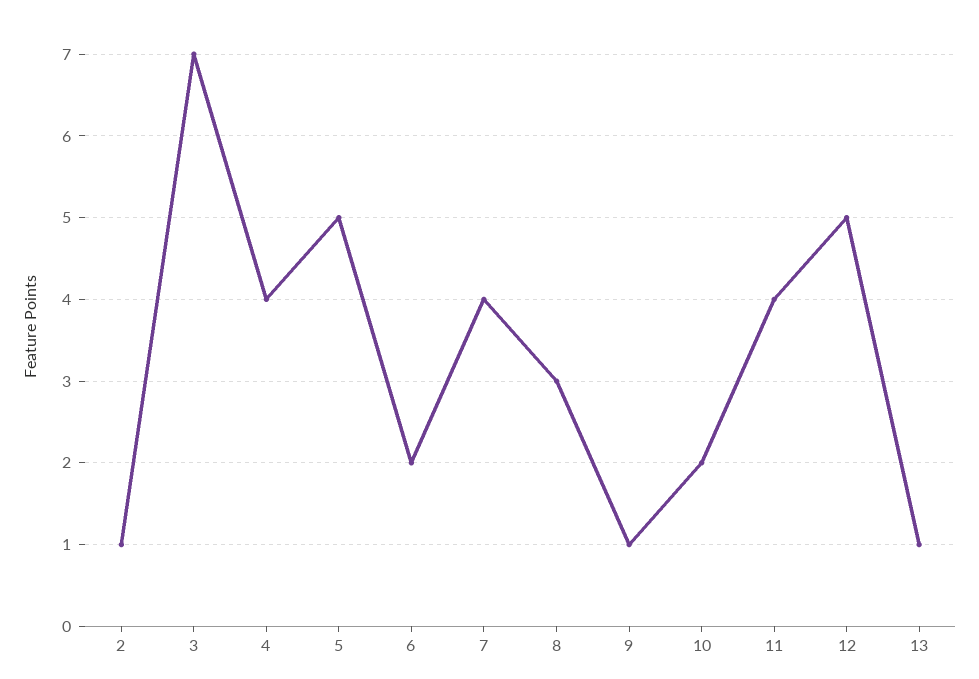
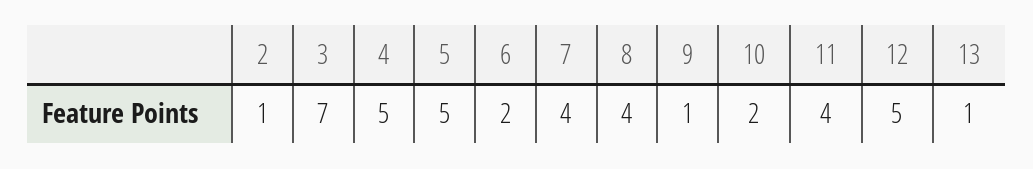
  {
    "2": 1,
    "3": 7,
-   "4": 4,
+   "4": 5,
    "5": 5,
    "6": 2,
    "7": 4,
-   "8": 3,
+   "8": 4,
    "9": 1,
    "10": 2,
    "11": 4,
    "12": 5,
    "13": 1
  }

